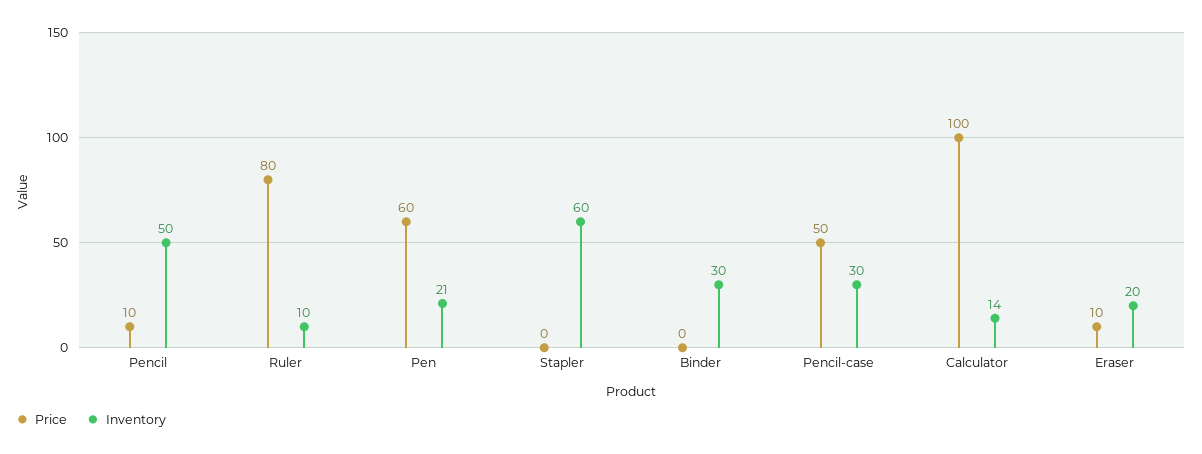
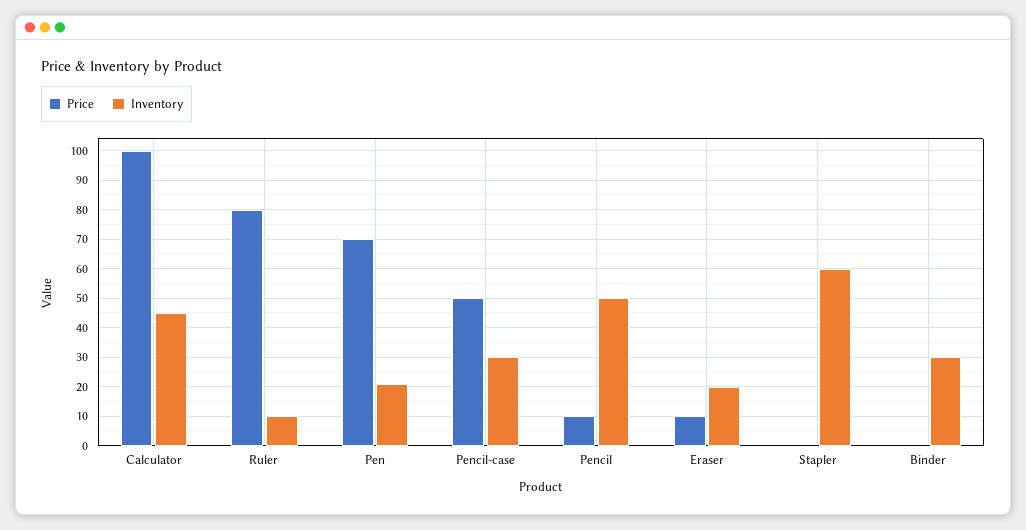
  {
    "Price": {
      "Pencil": 10,
      "Ruler": 80,
-     "Pen": 60,
+     "Pen": 70,
      "Stapler": 0,
      "Binder": 0,
      "Pencil-case": 50,
      "Calculator": 100,
      "Eraser": 10
    },
    "Inventory": {
      "Pencil": 50,
      "Ruler": 10,
      "Pen": 21,
      "Stapler": 60,
      "Binder": 30,
      "Pencil-case": 30,
-     "Calculator": 14,
+     "Calculator": 45,
      "Eraser": 20
    }
  }

